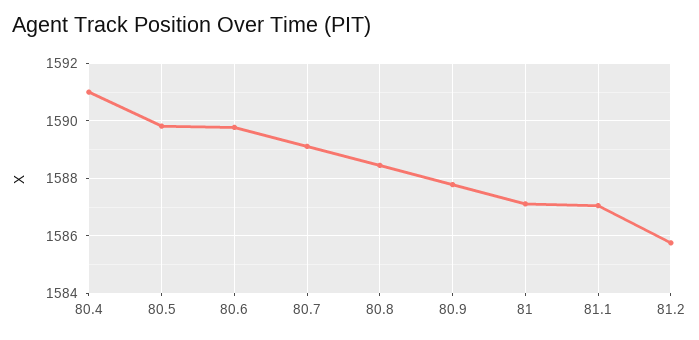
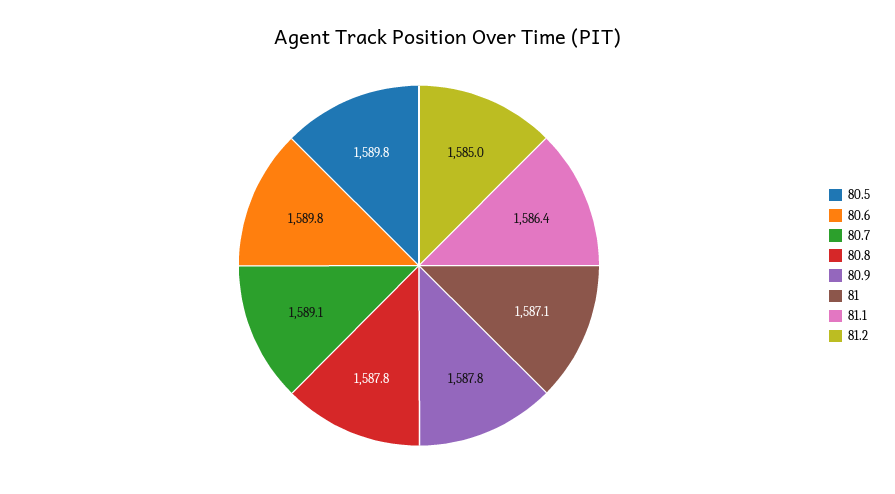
  {
-   "80.4": 1591,
    "80.5": 1589.8,
    "80.6": 1589.8,
    "80.7": 1589.1,
-   "80.8": 1588.5,
+   "80.8": 1587.8,
    "80.9": 1587.8,
    "81": 1587.1,
-   "81.1": 1587,
+   "81.1": 1586.4,
-   "81.2": 1585.75
+   "81.2": 1585
  }

